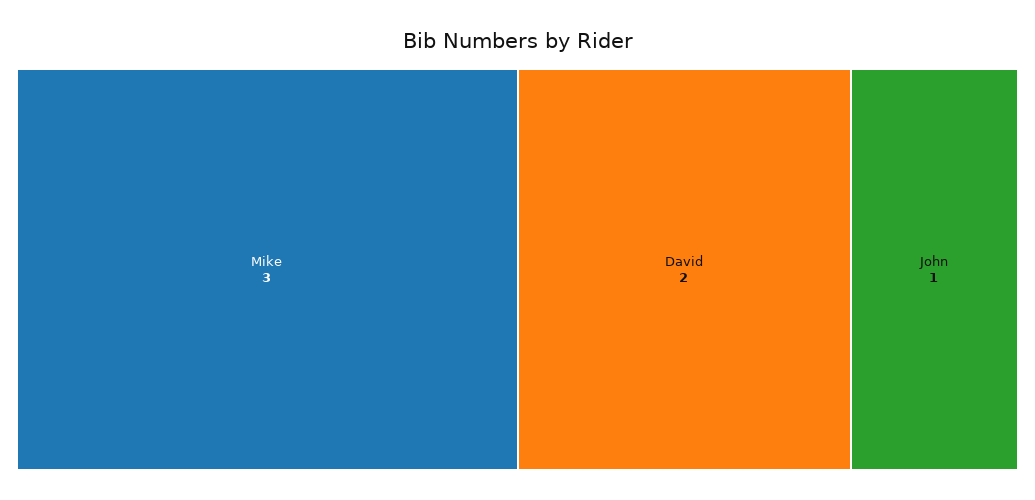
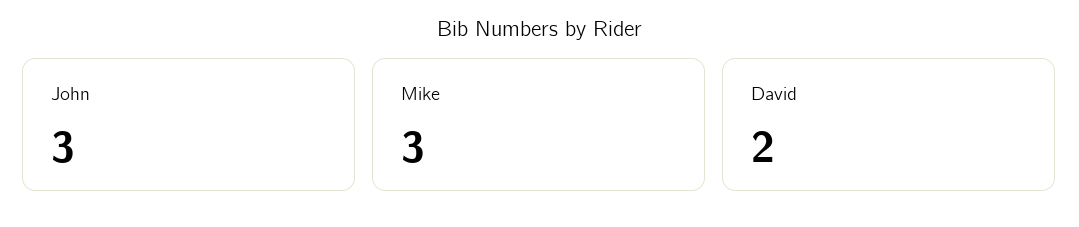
  {
    "Mike": 3,
    "David": 2,
-   "John": 1
+   "John": 3
  }

